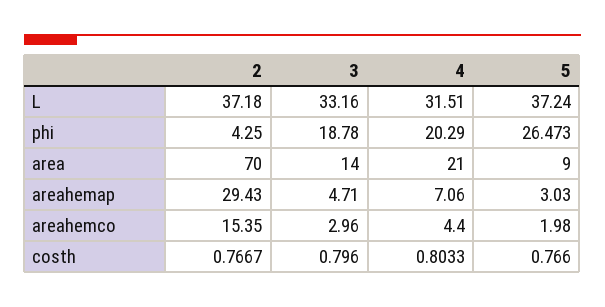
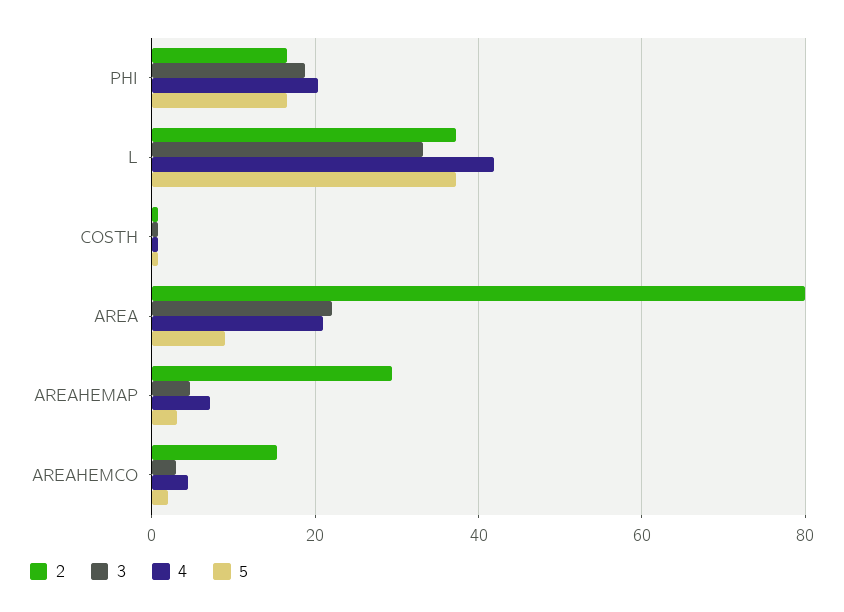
  {
    "2": {
      "L": 37.18,
-     "phi": 4.25,
+     "phi": 16,
-     "area": 70,
+     "area": 80,
      "areahemap": 29.43,
      "areahemco": 15.35,
      "costh": 0.7667
    },
    "3": {
      "L": 33.16,
      "phi": 18.78,
-     "area": 14,
+     "area": 22,
      "areahemap": 4.71,
      "areahemco": 2.96,
      "costh": 0.796
    },
    "4": {
-     "L": 31.51,
+     "L": 42,
      "phi": 20.29,
      "area": 21,
      "areahemap": 7.06,
      "areahemco": 4.4,
      "costh": 0.8033
    },
    "5": {
      "L": 37.24,
-     "phi": 26.473,
+     "phi": 16,
      "area": 9,
      "areahemap": 3.03,
      "areahemco": 1.98,
      "costh": 0.766
    }
  }

